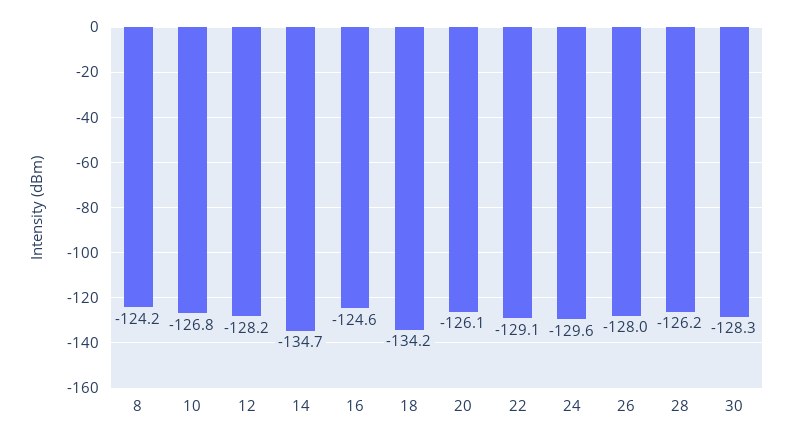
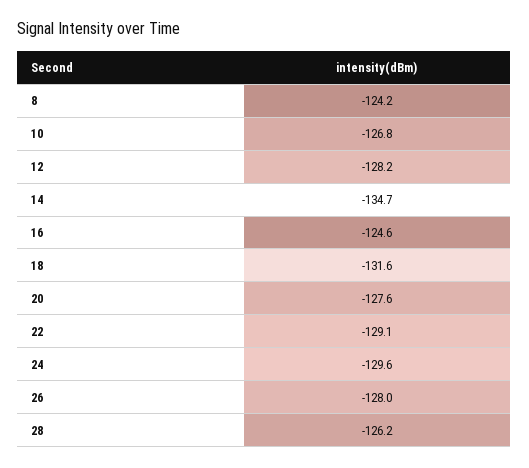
  {
    "8": -124.2,
    "10": -126.8,
    "12": -128.2,
    "14": -134.7,
    "16": -124.6,
-   "18": -134.2,
+   "18": -131.6,
-   "20": -126.1,
+   "20": -127.6,
    "22": -129.1,
    "24": -129.6,
    "26": -128,
-   "28": -126.2,
+   "28": -126.2
-   "30": -128.3
  }

